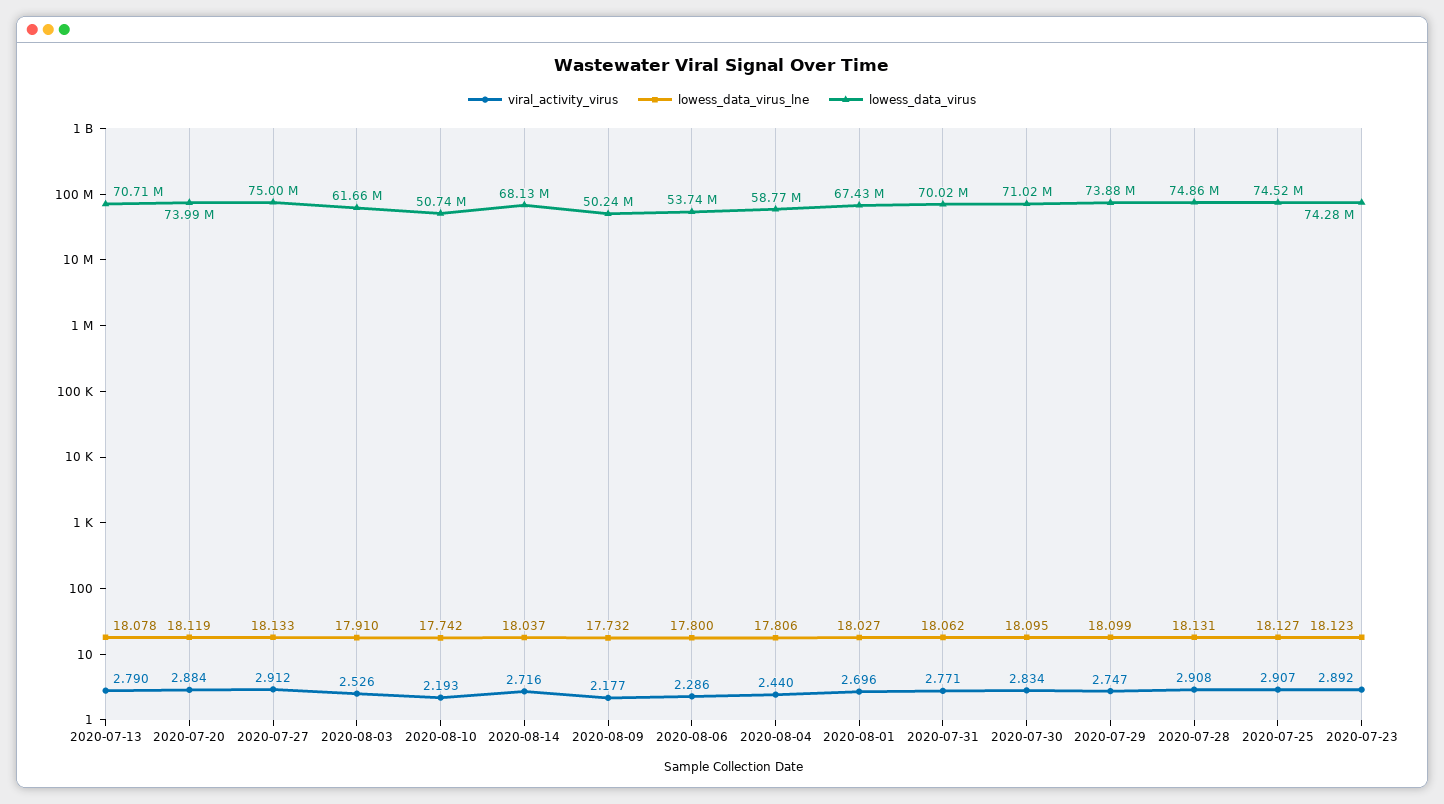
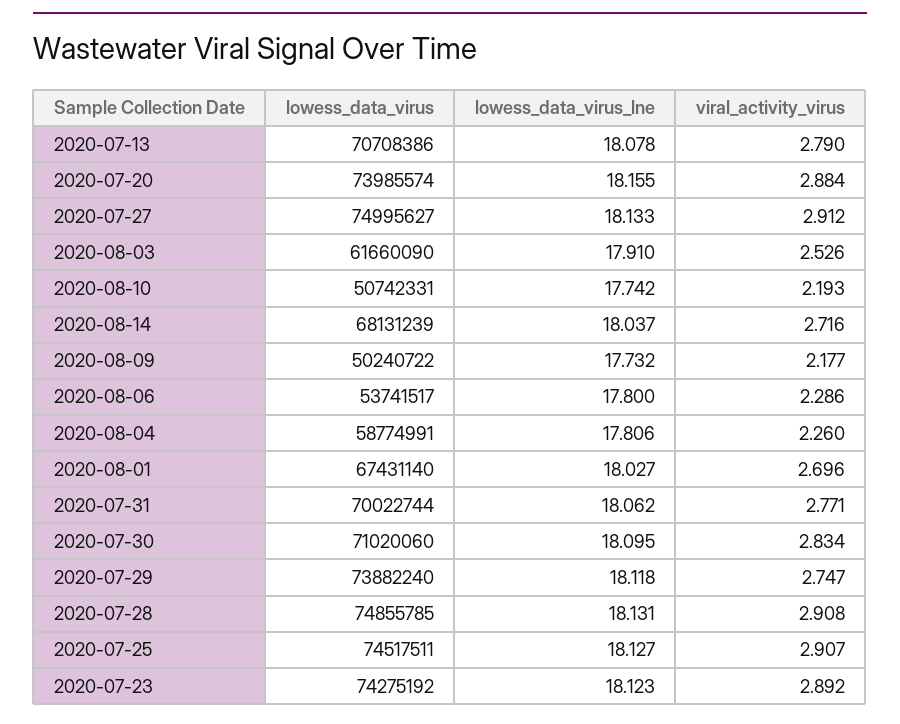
  {
    "viral_activity_virus": {
      "2020-07-13": 2.79,
      "2020-07-20": 2.884,
      "2020-07-27": 2.912,
      "2020-08-03": 2.526,
      "2020-08-10": 2.193,
      "2020-08-14": 2.716,
      "2020-08-09": 2.177,
      "2020-08-06": 2.286,
-     "2020-08-04": 2.44,
+     "2020-08-04": 2.26,
      "2020-08-01": 2.696,
      "2020-07-31": 2.771,
      "2020-07-30": 2.834,
      "2020-07-29": 2.747,
      "2020-07-28": 2.908,
      "2020-07-25": 2.907,
      "2020-07-23": 2.892
    },
    "lowess_data_virus_lne": {
      "2020-07-13": 18.078,
-     "2020-07-20": 18.119,
+     "2020-07-20": 18.155,
      "2020-07-27": 18.133,
      "2020-08-03": 17.91,
      "2020-08-10": 17.742,
      "2020-08-14": 18.037,
      "2020-08-09": 17.732,
      "2020-08-06": 17.8,
      "2020-08-04": 17.806,
      "2020-08-01": 18.027,
      "2020-07-31": 18.062,
      "2020-07-30": 18.095,
-     "2020-07-29": 18.099,
+     "2020-07-29": 18.118,
      "2020-07-28": 18.131,
      "2020-07-25": 18.127,
      "2020-07-23": 18.123
    },
    "lowess_data_virus": {
      "2020-07-13": 70708386,
      "2020-07-20": 73985574,
      "2020-07-27": 74995627,
      "2020-08-03": 61660090,
      "2020-08-10": 50742331,
      "2020-08-14": 68131239,
      "2020-08-09": 50240722,
      "2020-08-06": 53741517,
      "2020-08-04": 58774991,
      "2020-08-01": 67431140,
      "2020-07-31": 70022744,
      "2020-07-30": 71020060,
      "2020-07-29": 73882240,
      "2020-07-28": 74855785,
      "2020-07-25": 74517511,
      "2020-07-23": 74275192
    }
  }

